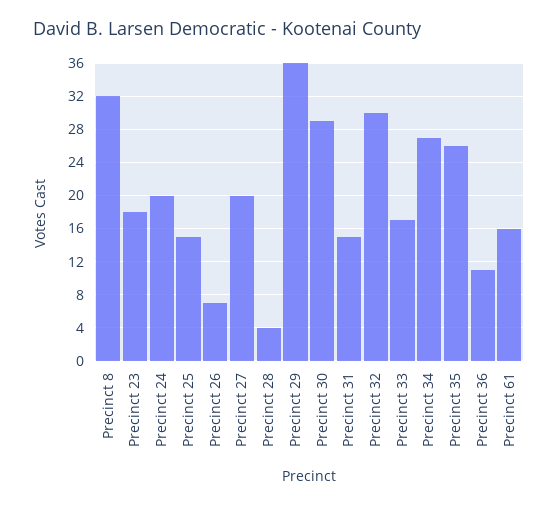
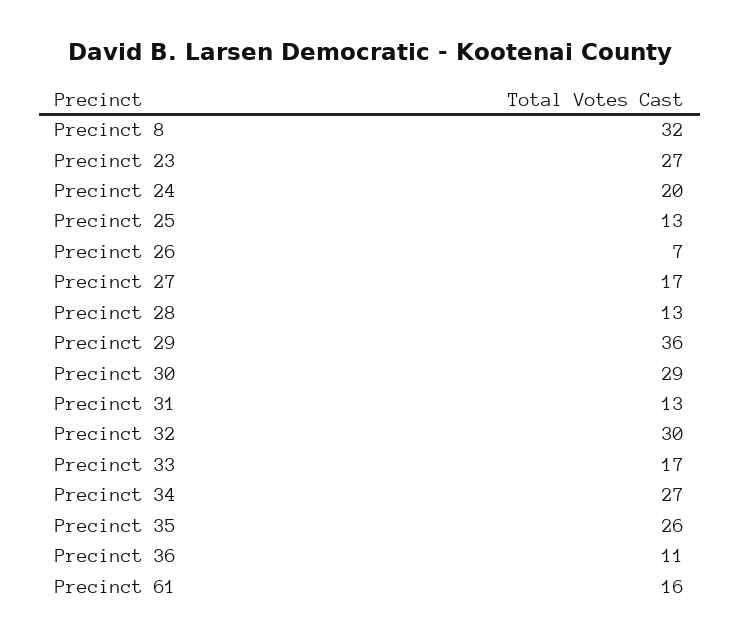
  {
    "Precinct 8": 32,
-   "Precinct 23": 18,
+   "Precinct 23": 27,
    "Precinct 24": 20,
-   "Precinct 25": 15,
+   "Precinct 25": 13,
    "Precinct 26": 7,
-   "Precinct 27": 20,
+   "Precinct 27": 17,
-   "Precinct 28": 4,
+   "Precinct 28": 13,
    "Precinct 29": 36,
    "Precinct 30": 29,
-   "Precinct 31": 15,
+   "Precinct 31": 13,
    "Precinct 32": 30,
    "Precinct 33": 17,
    "Precinct 34": 27,
    "Precinct 35": 26,
    "Precinct 36": 11,
    "Precinct 61": 16
  }

